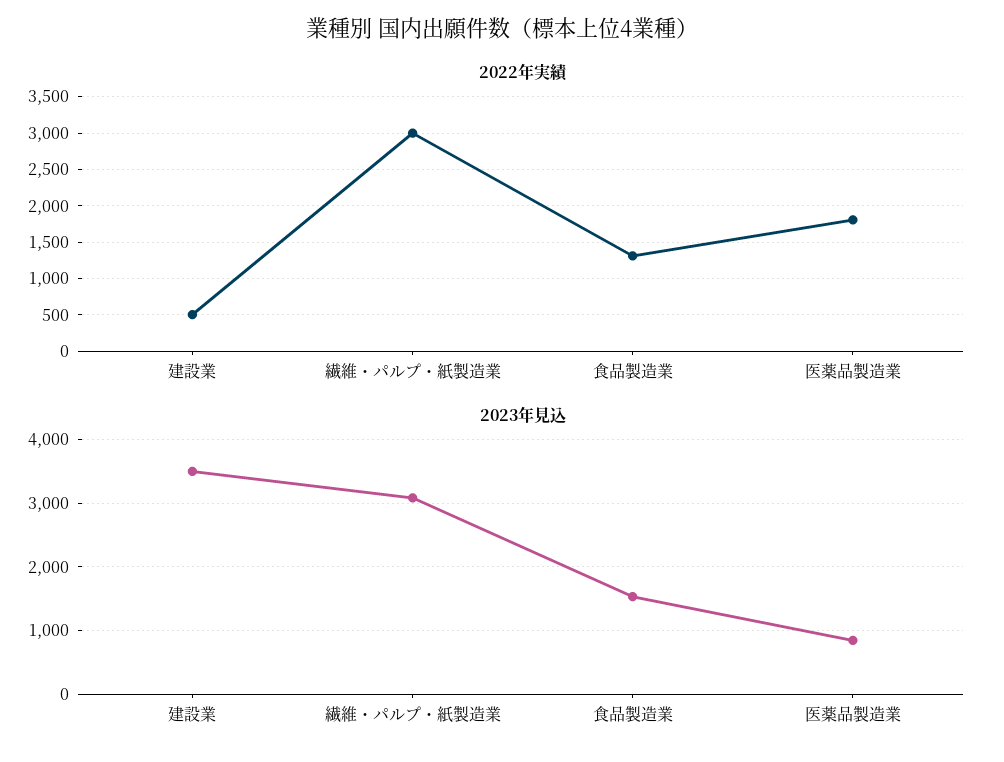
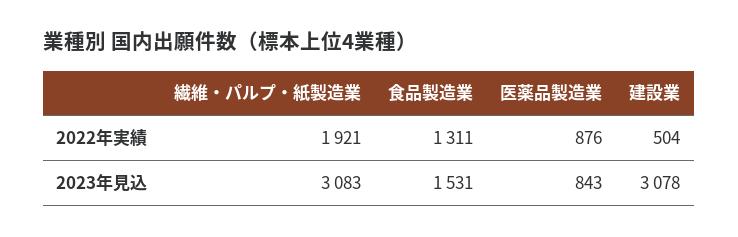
  {
    "2022年実績": {
      "建設業": 504,
-     "繊維・パルプ・紙製造業": 3000,
+     "繊維・パルプ・紙製造業": 1921,
      "食品製造業": 1311,
-     "医薬品製造業": 1800
+     "医薬品製造業": 876
    },
    "2023年見込": {
-     "建設業": 3500,
+     "建設業": 3078,
      "繊維・パルプ・紙製造業": 3083,
      "食品製造業": 1531,
      "医薬品製造業": 843
    }
  }

